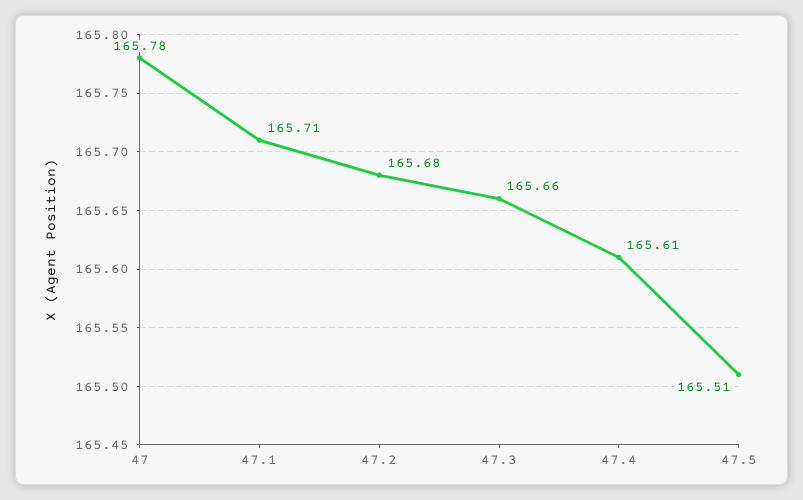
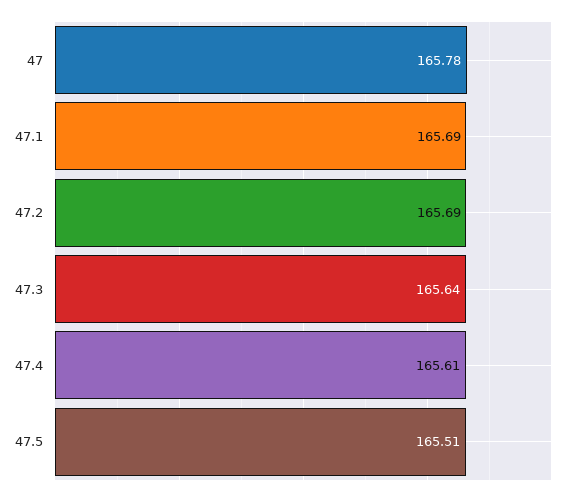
  {
    "47": 165.78,
-   "47.1": 165.71,
+   "47.1": 165.69,
-   "47.2": 165.68,
+   "47.2": 165.69,
-   "47.3": 165.66,
+   "47.3": 165.64,
    "47.4": 165.61,
    "47.5": 165.51
  }

